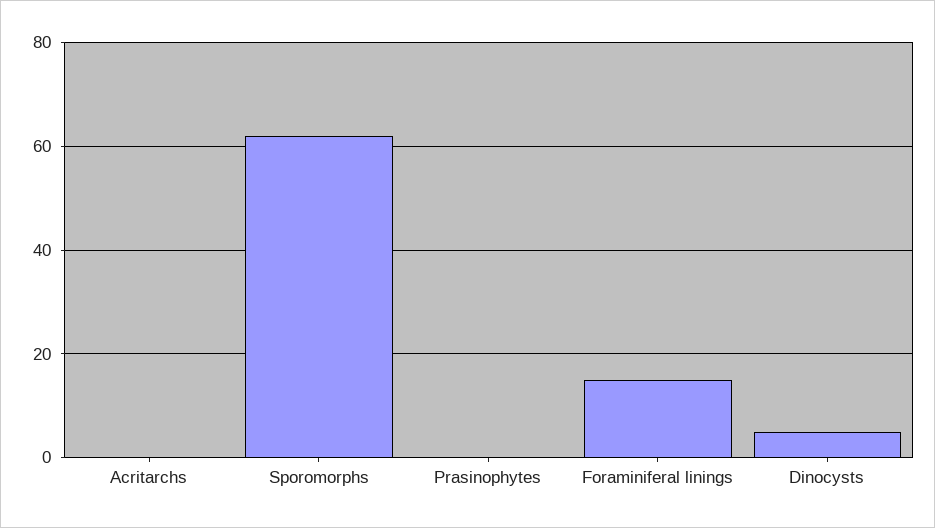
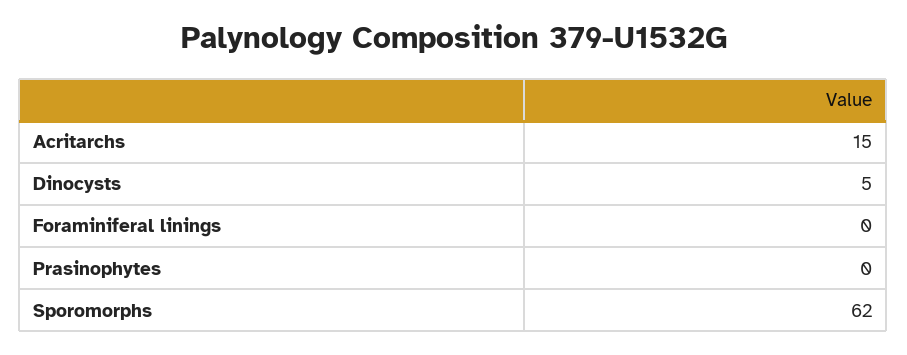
  {
-   "Acritarchs": 0,
+   "Acritarchs": 15,
    "Sporomorphs": 62,
    "Prasinophytes": 0,
-   "Foraminiferal linings": 15,
+   "Foraminiferal linings": 0,
    "Dinocysts": 5
  }

